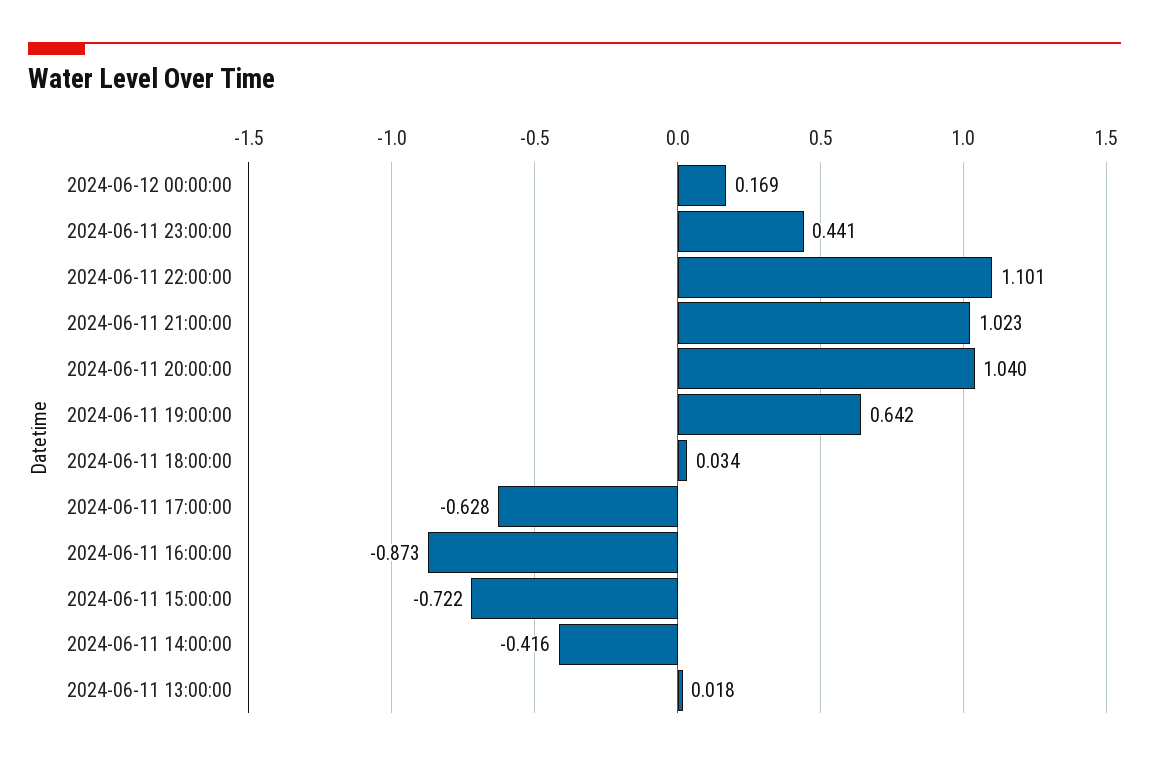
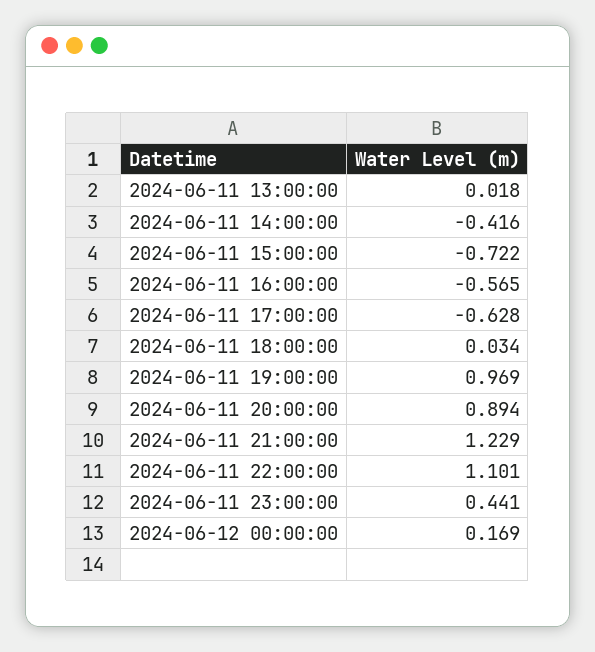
  {
    "2024-06-12 00:00:00": 0.169,
    "2024-06-11 23:00:00": 0.441,
    "2024-06-11 22:00:00": 1.101,
-   "2024-06-11 21:00:00": 1.023,
+   "2024-06-11 21:00:00": 1.229,
-   "2024-06-11 20:00:00": 1.04,
+   "2024-06-11 20:00:00": 0.894,
-   "2024-06-11 19:00:00": 0.642,
+   "2024-06-11 19:00:00": 0.969,
    "2024-06-11 18:00:00": 0.034,
    "2024-06-11 17:00:00": -0.628,
-   "2024-06-11 16:00:00": -0.873,
+   "2024-06-11 16:00:00": -0.565,
    "2024-06-11 15:00:00": -0.722,
    "2024-06-11 14:00:00": -0.416,
    "2024-06-11 13:00:00": 0.018
  }

